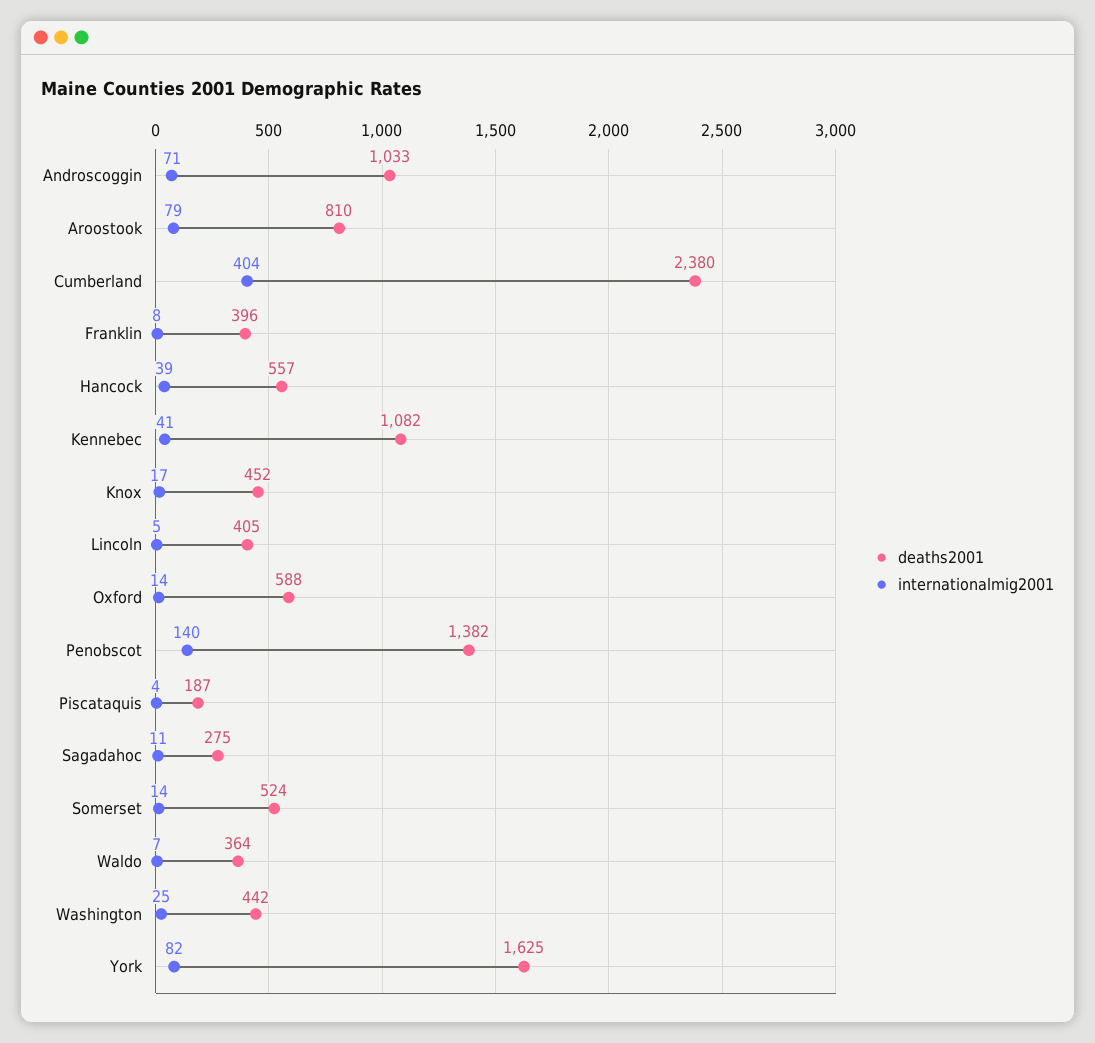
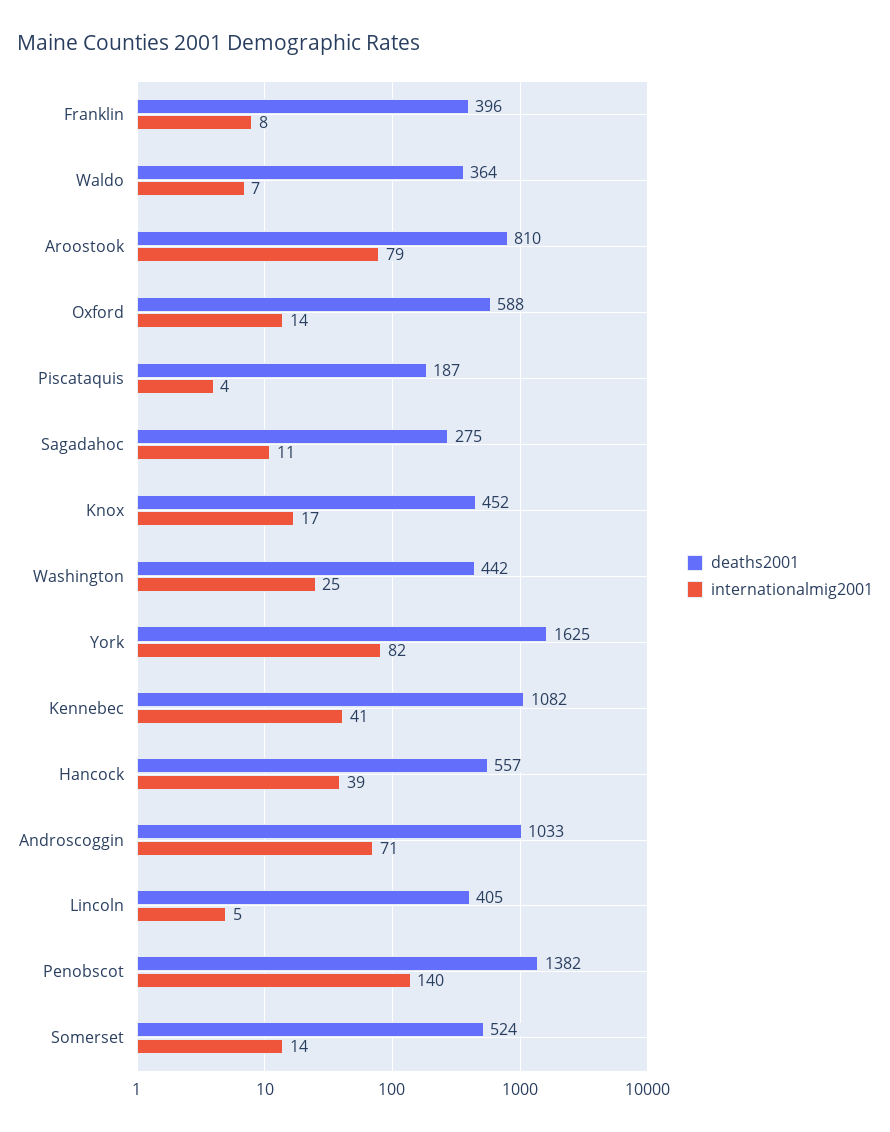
  {
    "deaths2001": {
      "Androscoggin": 1033,
      "Aroostook": 810,
-     "Cumberland": 2380,
      "Franklin": 396,
      "Hancock": 557,
      "Kennebec": 1082,
      "Knox": 452,
      "Lincoln": 405,
      "Oxford": 588,
      "Penobscot": 1382,
      "Piscataquis": 187,
      "Sagadahoc": 275,
      "Somerset": 524,
      "Waldo": 364,
      "Washington": 442,
      "York": 1625
    },
    "internationalmig2001": {
      "Androscoggin": 71,
      "Aroostook": 79,
-     "Cumberland": 404,
      "Franklin": 8,
      "Hancock": 39,
      "Kennebec": 41,
      "Knox": 17,
      "Lincoln": 5,
      "Oxford": 14,
      "Penobscot": 140,
      "Piscataquis": 4,
      "Sagadahoc": 11,
      "Somerset": 14,
      "Waldo": 7,
      "Washington": 25,
      "York": 82
    }
  }

